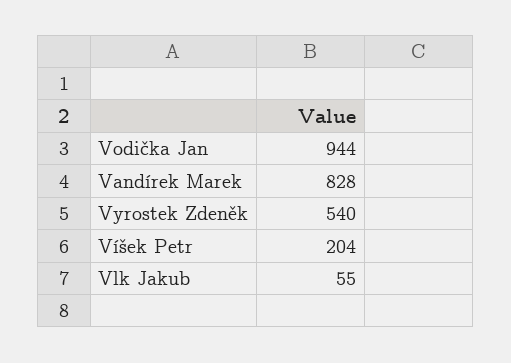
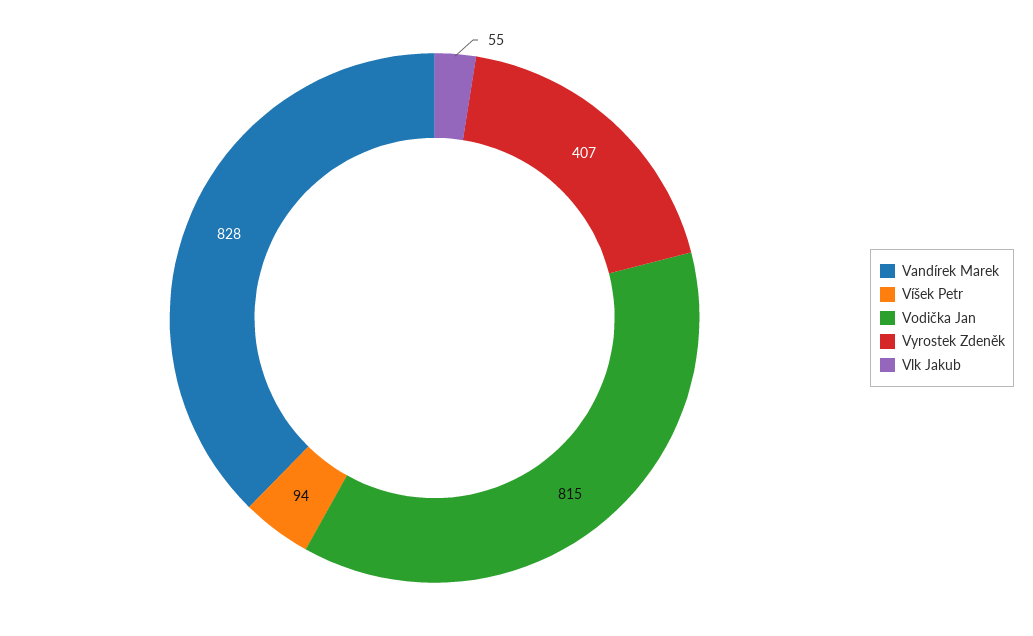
  {
-   "Vodička Jan": 944,
+   "Vodička Jan": 815,
    "Vandírek Marek": 828,
-   "Vyrostek Zdeněk": 540,
+   "Vyrostek Zdeněk": 407,
-   "Víšek Petr": 204,
+   "Víšek Petr": 94,
    "Vlk Jakub": 55
  }

